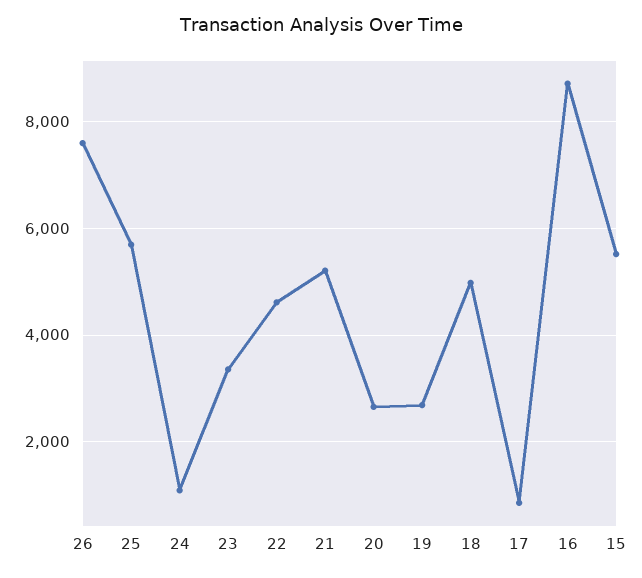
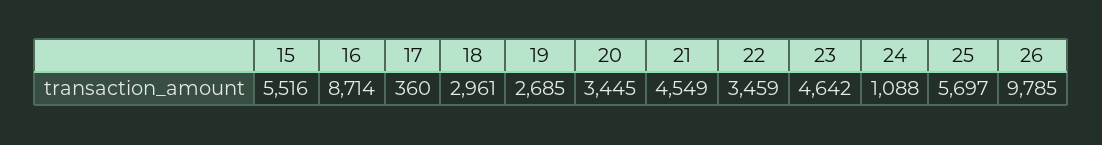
  {
-   "26": 7600,
+   "26": 9785,
    "25": 5697,
    "24": 1088,
-   "23": 3400,
+   "23": 4642,
-   "22": 4600,
+   "22": 3459,
-   "21": 5200,
+   "21": 4549,
-   "20": 2600,
+   "20": 3445,
    "19": 2685,
-   "18": 5000,
+   "18": 2961,
-   "17": 800,
+   "17": 360,
    "16": 8714,
    "15": 5516
  }

